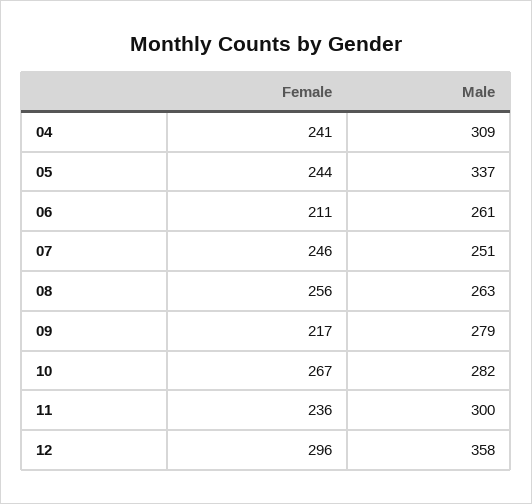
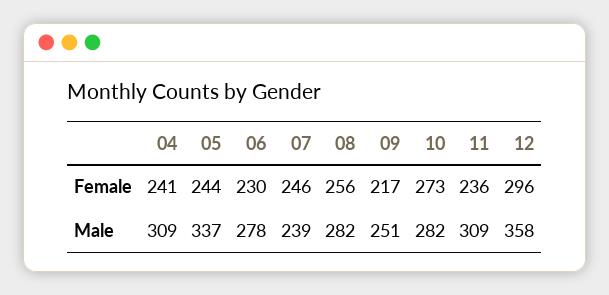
  {
    "Female": {
      "04": 241,
      "05": 244,
-     "06": 211,
+     "06": 230,
      "07": 246,
      "08": 256,
      "09": 217,
-     "10": 267,
+     "10": 273,
      "11": 236,
      "12": 296
    },
    "Male": {
      "04": 309,
      "05": 337,
-     "06": 261,
+     "06": 278,
-     "07": 251,
+     "07": 239,
-     "08": 263,
+     "08": 282,
-     "09": 279,
+     "09": 251,
      "10": 282,
-     "11": 300,
+     "11": 309,
      "12": 358
    }
  }

